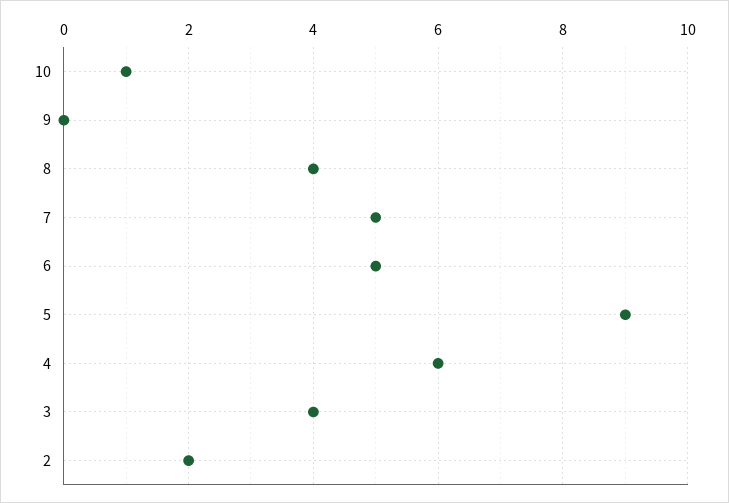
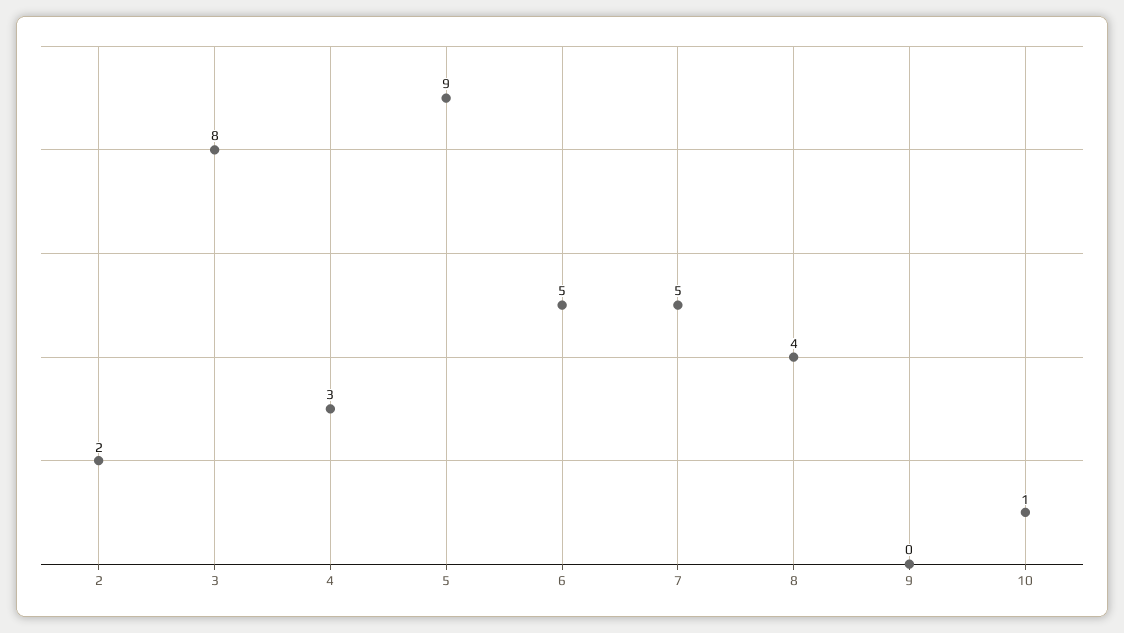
  {
    "10": 1,
    "9": 0,
    "8": 4,
    "7": 5,
    "6": 5,
    "5": 9,
-   "4": 6,
+   "4": 3,
-   "3": 4,
+   "3": 8,
    "2": 2
  }

